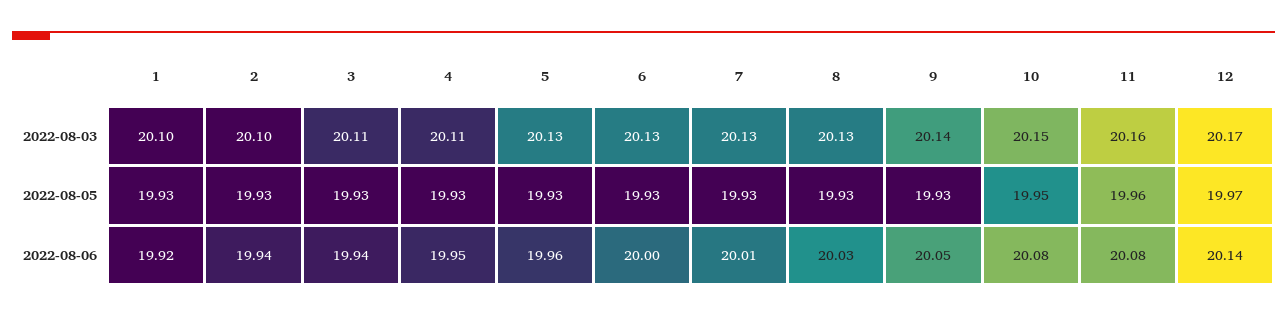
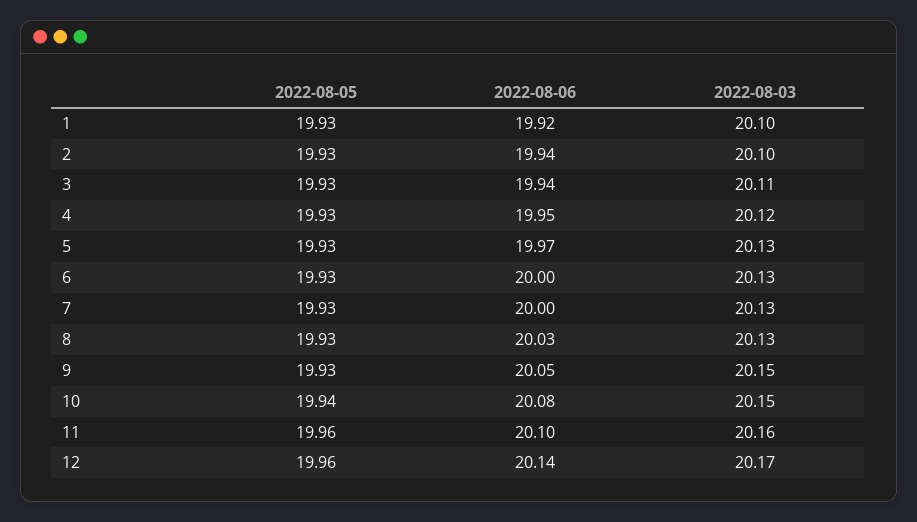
  {
    "1": {
      "2022-08-03": 20.1,
      "2022-08-05": 19.93,
      "2022-08-06": 19.92
    },
    "2": {
      "2022-08-03": 20.1,
      "2022-08-05": 19.93,
      "2022-08-06": 19.94
    },
    "3": {
      "2022-08-03": 20.11,
      "2022-08-05": 19.93,
      "2022-08-06": 19.94
    },
    "4": {
-     "2022-08-03": 20.11,
+     "2022-08-03": 20.12,
      "2022-08-05": 19.93,
      "2022-08-06": 19.95
    },
    "5": {
      "2022-08-03": 20.13,
      "2022-08-05": 19.93,
-     "2022-08-06": 19.96
+     "2022-08-06": 19.97
    },
    "6": {
      "2022-08-03": 20.13,
      "2022-08-05": 19.93,
      "2022-08-06": 20
    },
    "7": {
      "2022-08-03": 20.13,
      "2022-08-05": 19.93,
-     "2022-08-06": 20.01
+     "2022-08-06": 20
    },
    "8": {
      "2022-08-03": 20.13,
      "2022-08-05": 19.93,
      "2022-08-06": 20.03
    },
    "9": {
-     "2022-08-03": 20.14,
+     "2022-08-03": 20.15,
      "2022-08-05": 19.93,
      "2022-08-06": 20.05
    },
    "10": {
      "2022-08-03": 20.15,
-     "2022-08-05": 19.95,
+     "2022-08-05": 19.94,
      "2022-08-06": 20.08
    },
    "11": {
      "2022-08-03": 20.16,
      "2022-08-05": 19.96,
-     "2022-08-06": 20.08
+     "2022-08-06": 20.1
    },
    "12": {
      "2022-08-03": 20.17,
-     "2022-08-05": 19.97,
+     "2022-08-05": 19.96,
      "2022-08-06": 20.14
    }
  }

